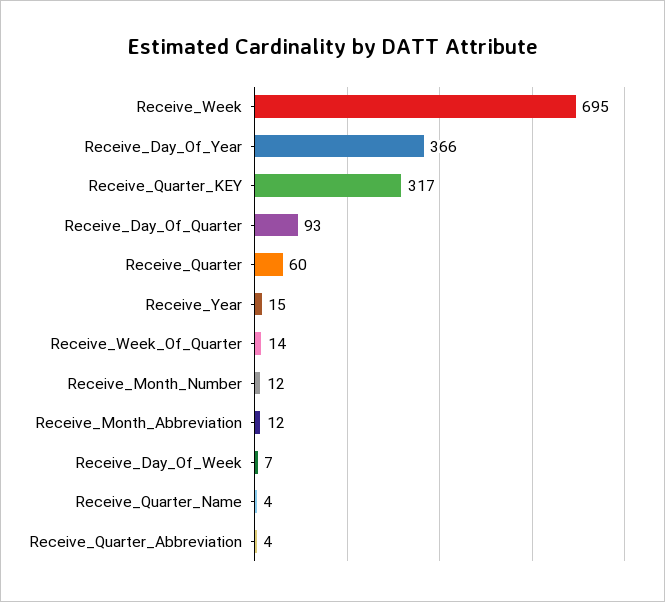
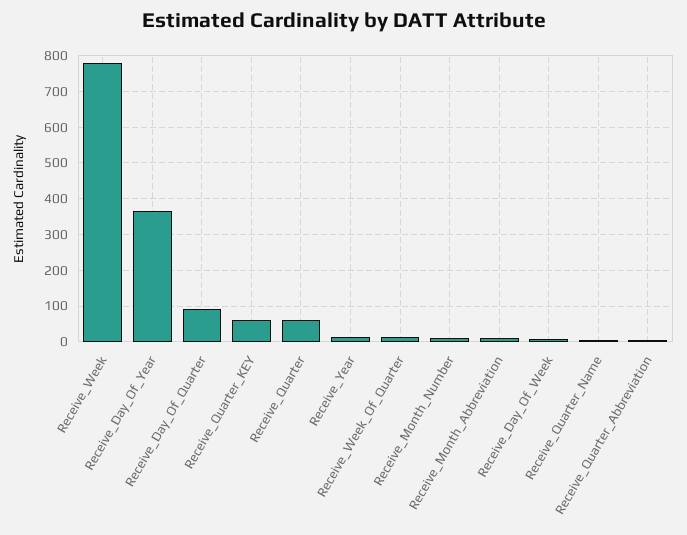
  {
-   "Receive_Week": 695,
+   "Receive_Week": 780,
    "Receive_Day_Of_Year": 366,
-   "Receive_Quarter_KEY": 317,
+   "Receive_Quarter_KEY": 60,
    "Receive_Day_Of_Quarter": 93,
    "Receive_Quarter": 60,
    "Receive_Year": 15,
    "Receive_Week_Of_Quarter": 14,
    "Receive_Month_Number": 12,
    "Receive_Month_Abbreviation": 12,
    "Receive_Day_Of_Week": 7,
    "Receive_Quarter_Name": 4,
    "Receive_Quarter_Abbreviation": 4
  }

